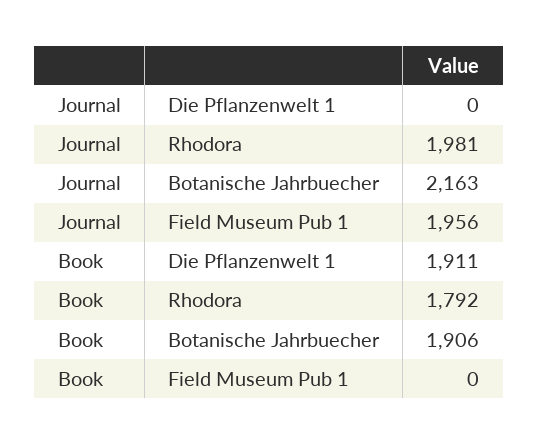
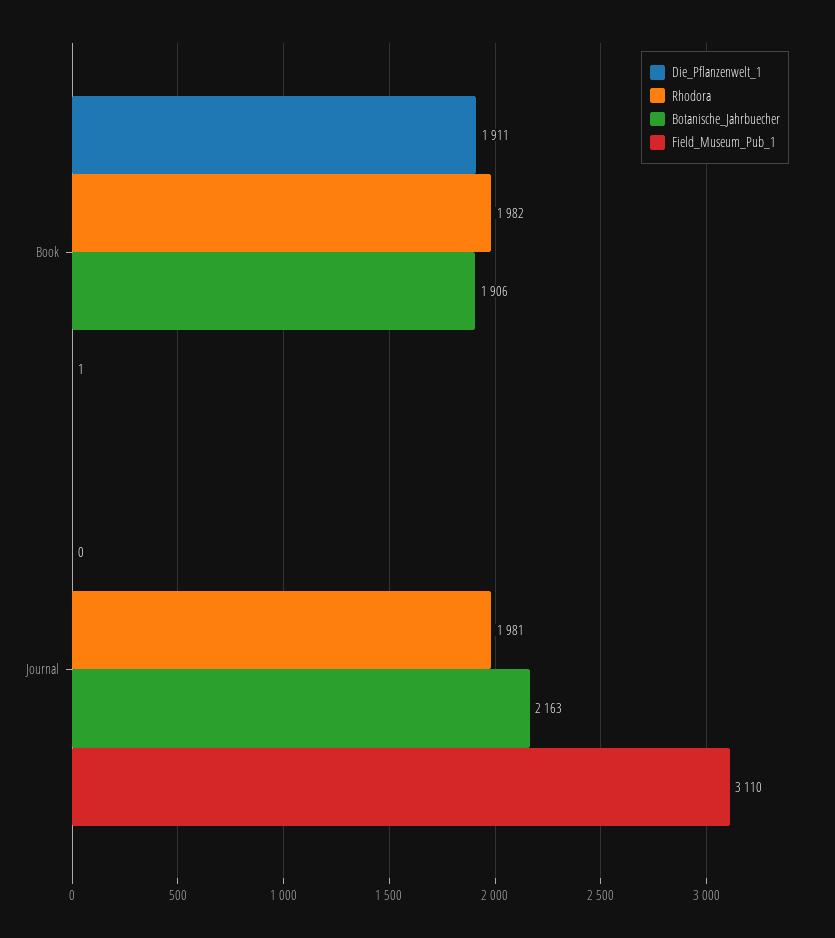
  {
    "Die Pflanzenwelt 1": {
      "Journal": 0,
      "Book": 1911
    },
    "Rhodora": {
      "Journal": 1981,
-     "Book": 1792
+     "Book": 1982
    },
    "Botanische Jahrbuecher": {
      "Journal": 2163,
      "Book": 1906
    },
    "Field Museum Pub 1": {
-     "Journal": 1956,
+     "Journal": 3110,
-     "Book": 0
+     "Book": 1
    }
  }

